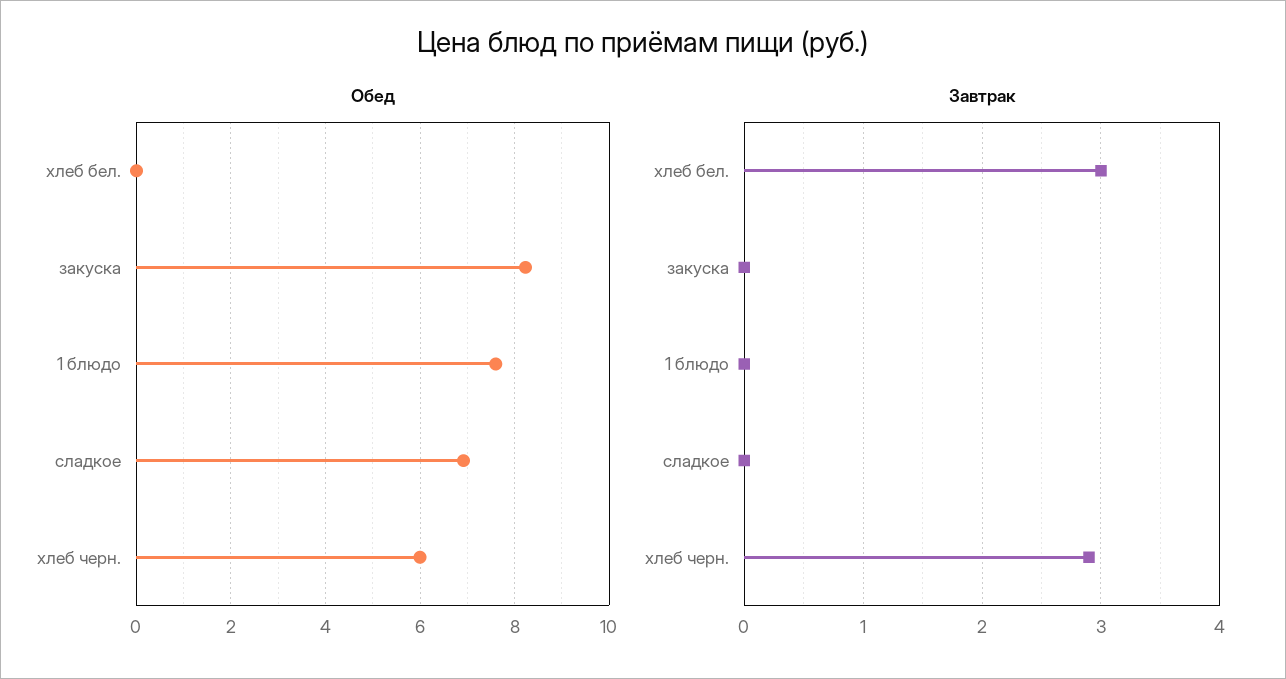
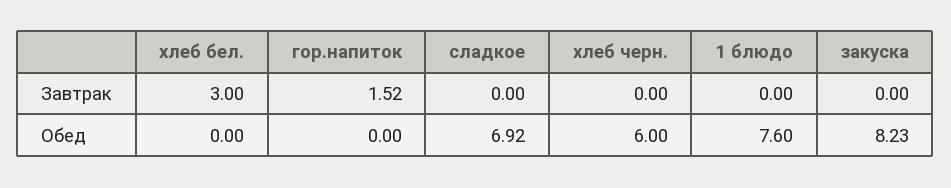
  {
    "Обед": {
      "хлеб бел.": 0,
      "закуска": 8.23,
      "1 блюдо": 7.6,
      "сладкое": 6.92,
-     "хлеб черн.": 6
+     "хлеб черн.": 6,
+     "гор.напиток": 0
    },
    "Завтрак": {
      "хлеб бел.": 3,
      "закуска": 0,
      "1 блюдо": 0,
      "сладкое": 0,
-     "хлеб черн.": 2.9
+     "хлеб черн.": 0,
+     "гор.напиток": 1.52
    }
  }

